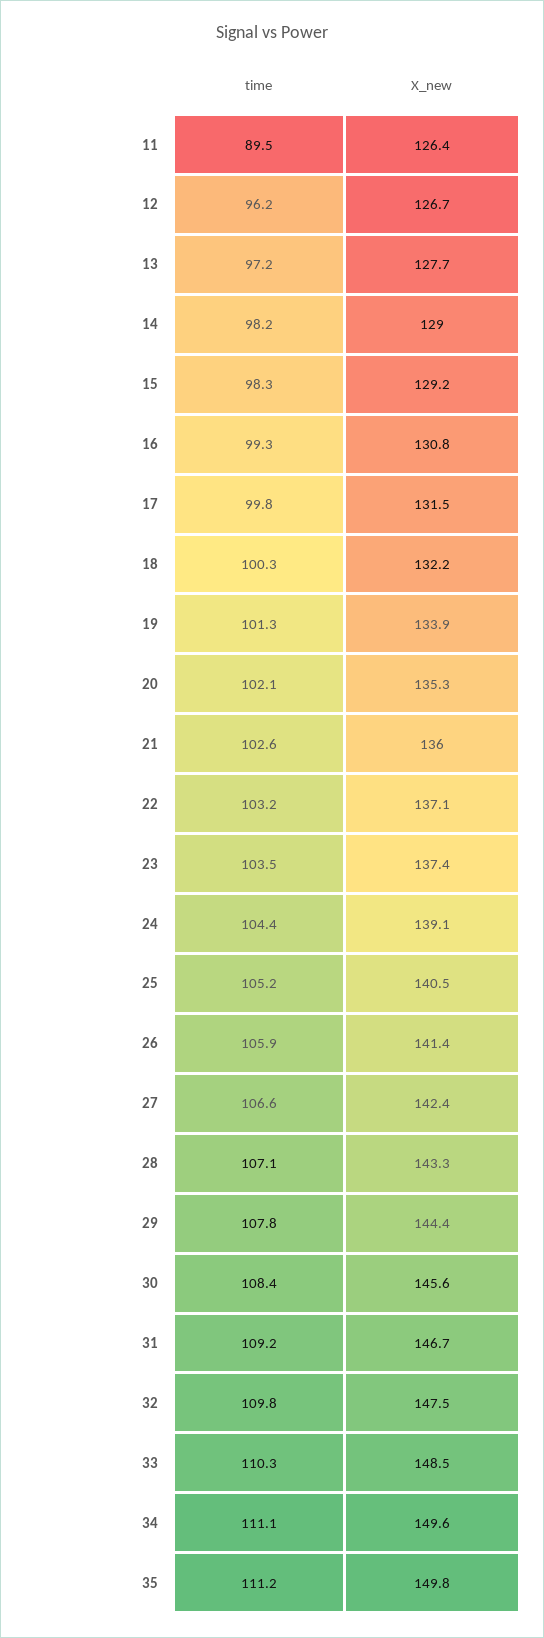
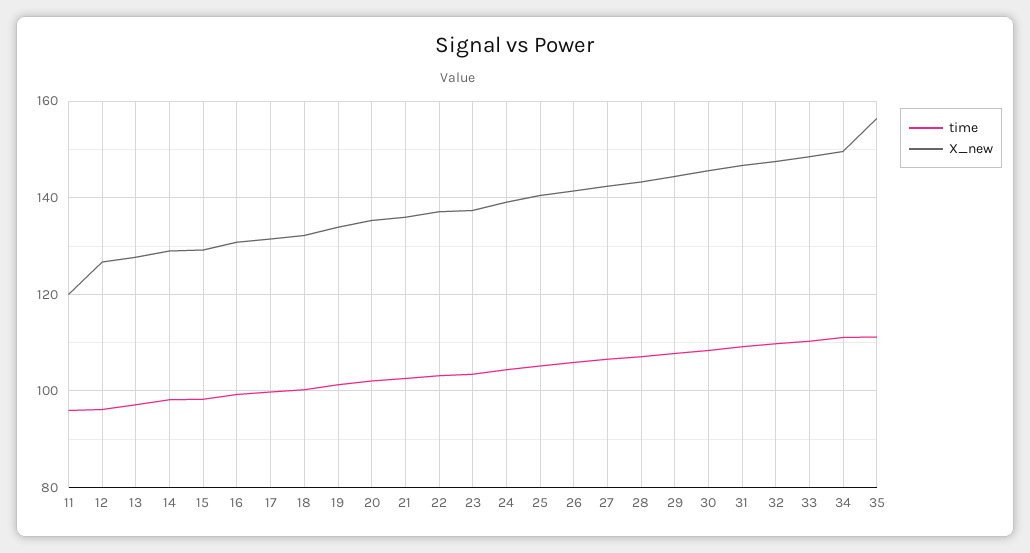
  {
    "time": {
-     "11": 89.5,
+     "11": 96,
      "12": 96.2,
      "13": 97.2,
      "14": 98.2,
      "15": 98.3,
      "16": 99.3,
      "17": 99.8,
      "18": 100.3,
      "19": 101.3,
      "20": 102.1,
      "21": 102.6,
      "22": 103.2,
      "23": 103.5,
      "24": 104.4,
      "25": 105.2,
      "26": 105.9,
      "27": 106.6,
      "28": 107.1,
      "29": 107.8,
      "30": 108.4,
      "31": 109.2,
      "32": 109.8,
      "33": 110.3,
      "34": 111.1,
      "35": 111.2
    },
    "X_new": {
-     "11": 126.4,
+     "11": 120,
      "12": 126.7,
      "13": 127.7,
      "14": 129,
      "15": 129.2,
      "16": 130.8,
      "17": 131.5,
      "18": 132.2,
      "19": 133.9,
      "20": 135.3,
      "21": 136,
      "22": 137.1,
      "23": 137.4,
      "24": 139.1,
      "25": 140.5,
      "26": 141.4,
      "27": 142.4,
      "28": 143.3,
      "29": 144.4,
      "30": 145.6,
      "31": 146.7,
      "32": 147.5,
      "33": 148.5,
      "34": 149.6,
-     "35": 149.8
+     "35": 156
    }
  }

